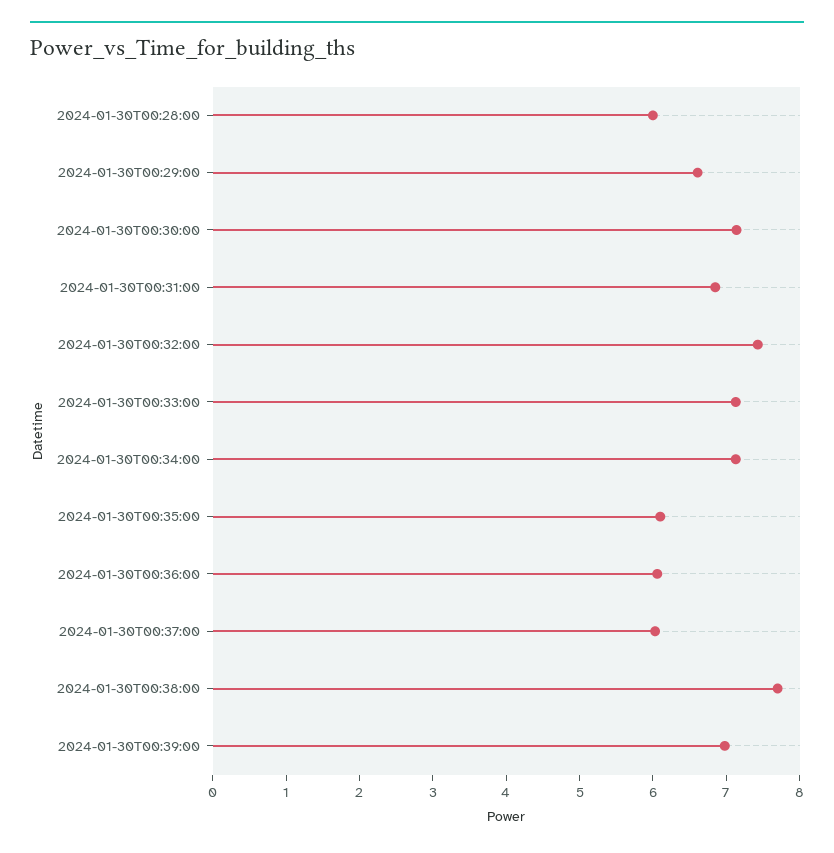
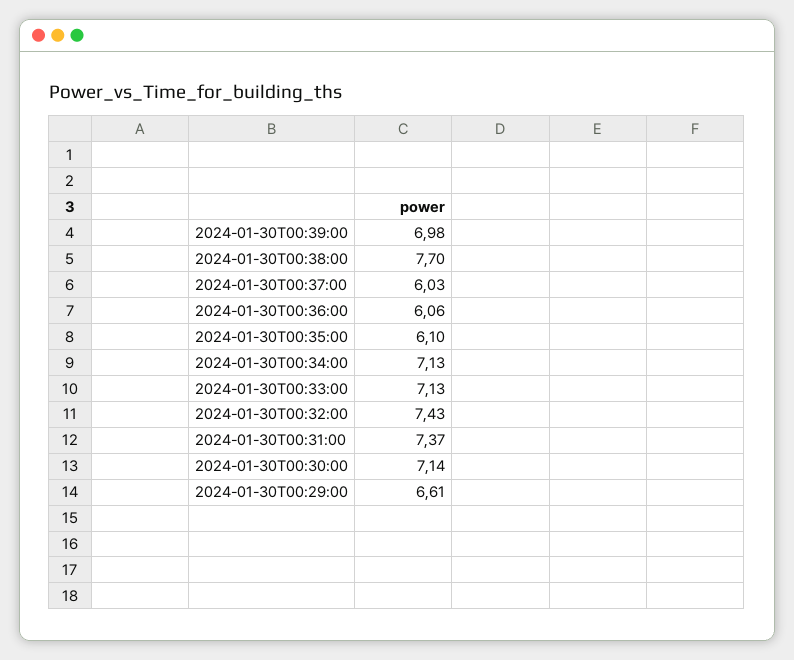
  {
-   "2024-01-30T00:28:00": 6,
    "2024-01-30T00:29:00": 6.61,
    "2024-01-30T00:30:00": 7.14,
-   "2024-01-30T00:31:00": 6.8,
+   "2024-01-30T00:31:00": 7.37,
    "2024-01-30T00:32:00": 7.43,
    "2024-01-30T00:33:00": 7.13,
    "2024-01-30T00:34:00": 7.13,
    "2024-01-30T00:35:00": 6.1,
    "2024-01-30T00:36:00": 6.06,
    "2024-01-30T00:37:00": 6.03,
    "2024-01-30T00:38:00": 7.7,
    "2024-01-30T00:39:00": 6.98
  }

